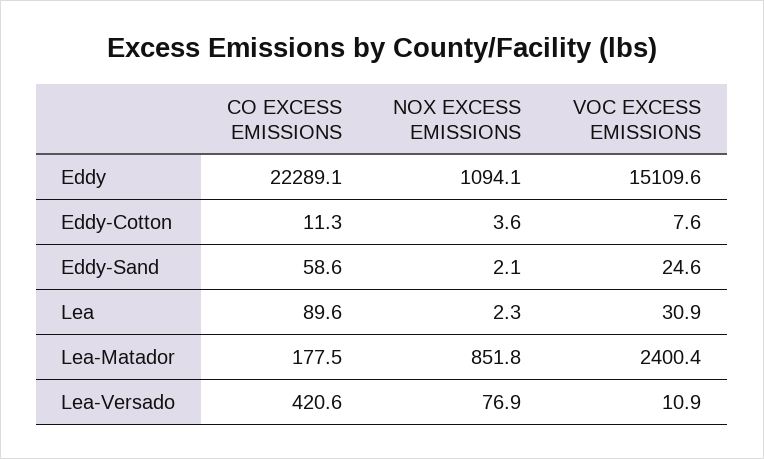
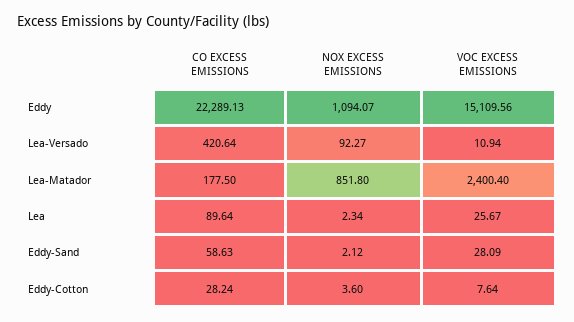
  {
    "CO EXCESS EMISSIONS": {
      "Eddy": 22289.13,
-     "Eddy-Cotton": 11.3,
+     "Eddy-Cotton": 28.24,
      "Eddy-Sand": 58.63,
      "Lea": 89.64,
      "Lea-Matador": 177.5,
      "Lea-Versado": 420.64
    },
    "NOX EXCESS EMISSIONS": {
      "Eddy": 1094.07,
      "Eddy-Cotton": 3.6,
      "Eddy-Sand": 2.12,
      "Lea": 2.34,
      "Lea-Matador": 851.8,
-     "Lea-Versado": 76.9
+     "Lea-Versado": 92.27
    },
    "VOC EXCESS EMISSIONS": {
      "Eddy": 15109.56,
      "Eddy-Cotton": 7.64,
-     "Eddy-Sand": 24.6,
+     "Eddy-Sand": 28.09,
-     "Lea": 30.9,
+     "Lea": 25.67,
      "Lea-Matador": 2400.4,
      "Lea-Versado": 10.94
    }
  }

